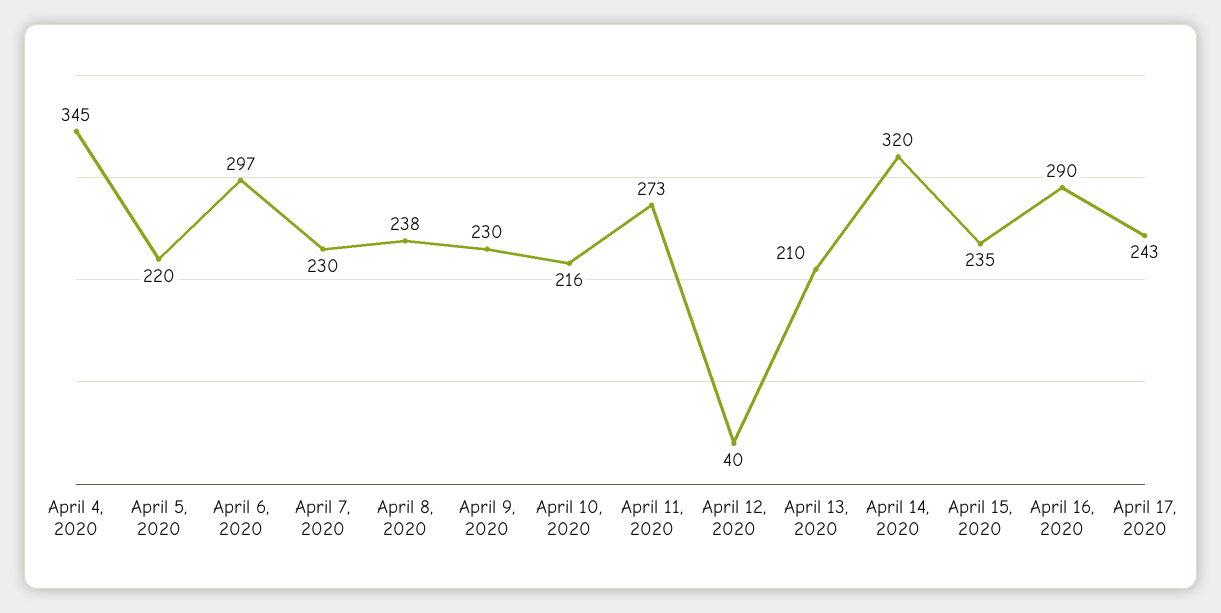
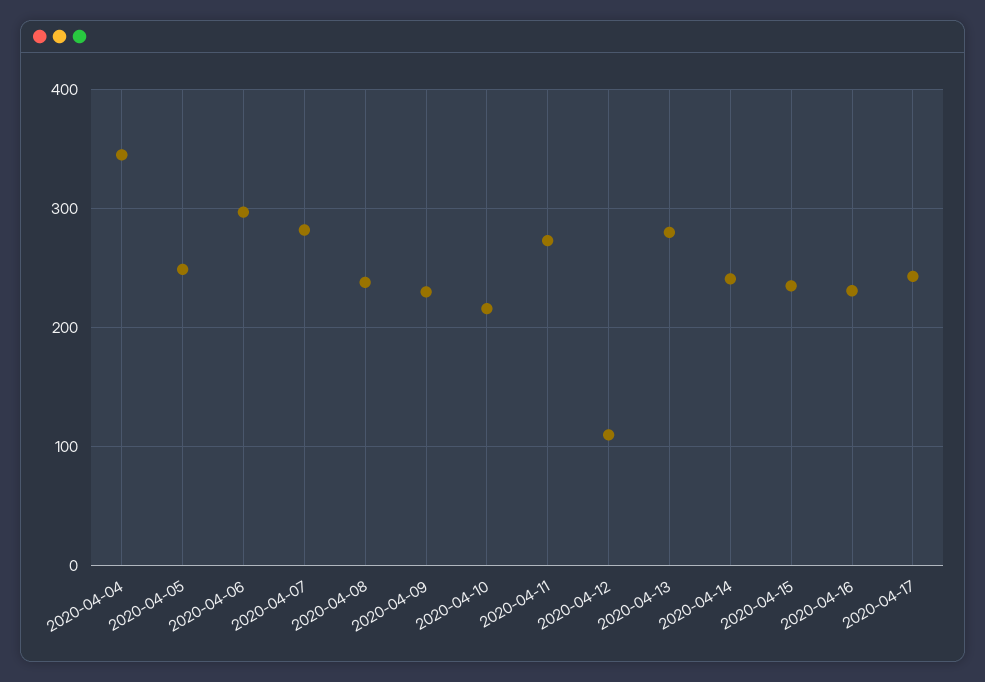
  {
    "April 4, 2020": 345,
-   "April 5, 2020": 220,
+   "April 5, 2020": 250,
    "April 6, 2020": 297,
-   "April 7, 2020": 230,
+   "April 7, 2020": 280,
    "April 8, 2020": 238,
    "April 9, 2020": 230,
    "April 10, 2020": 216,
    "April 11, 2020": 273,
-   "April 12, 2020": 40,
+   "April 12, 2020": 110,
-   "April 13, 2020": 210,
+   "April 13, 2020": 280,
-   "April 14, 2020": 320,
+   "April 14, 2020": 240,
    "April 15, 2020": 235,
-   "April 16, 2020": 290,
+   "April 16, 2020": 230,
    "April 17, 2020": 243
  }

